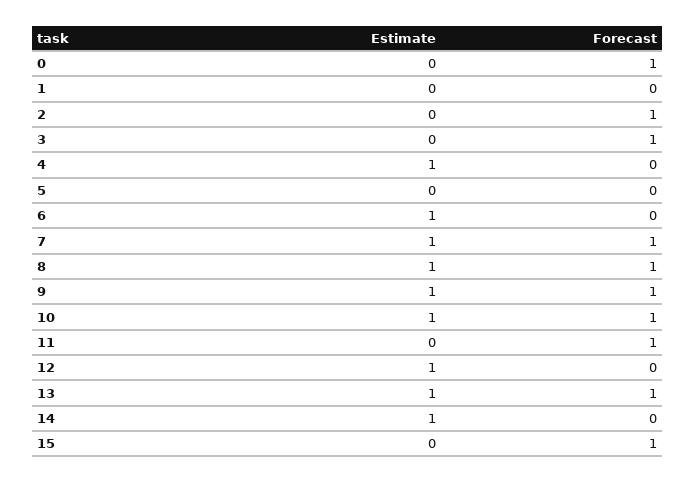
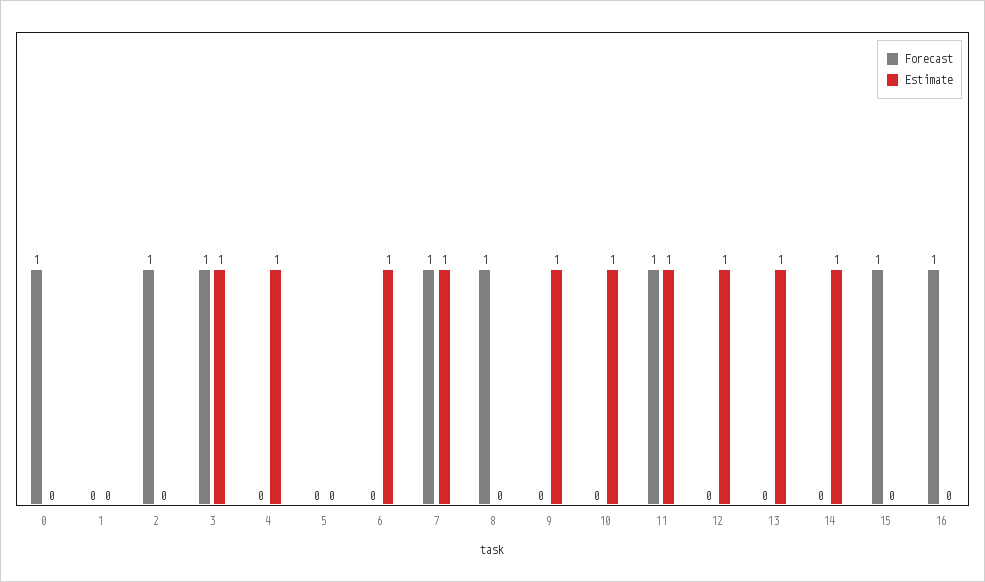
  {
    "Estimate": {
      "0": 0,
      "1": 0,
      "2": 0,
-     "3": 0,
+     "3": 1,
      "4": 1,
      "5": 0,
      "6": 1,
      "7": 1,
-     "8": 1,
+     "8": 0,
      "9": 1,
      "10": 1,
-     "11": 0,
+     "11": 1,
      "12": 1,
      "13": 1,
      "14": 1,
-     "15": 0
+     "15": 0,
+     "16": 0
    },
    "Forecast": {
      "0": 1,
      "1": 0,
      "2": 1,
      "3": 1,
      "4": 0,
      "5": 0,
      "6": 0,
      "7": 1,
      "8": 1,
-     "9": 1,
+     "9": 0,
-     "10": 1,
+     "10": 0,
      "11": 1,
      "12": 0,
-     "13": 1,
+     "13": 0,
      "14": 0,
-     "15": 1
+     "15": 1,
+     "16": 1
    }
  }

